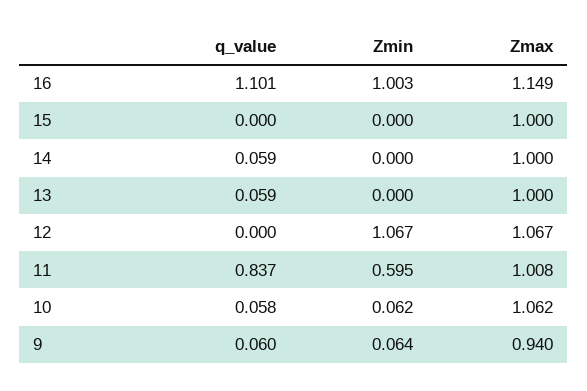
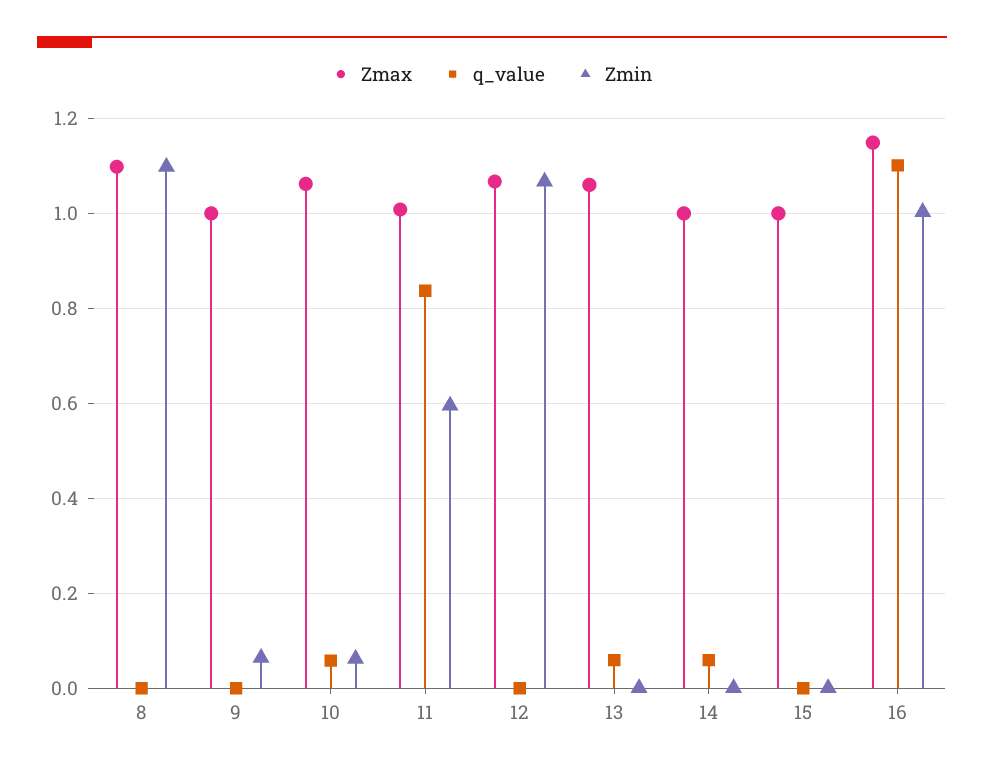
  {
    "q_value": {
      "16": 1.101,
      "15": 0,
      "14": 0.059,
      "13": 0.059,
      "12": 0,
      "11": 0.837,
      "10": 0.058,
-     "9": 0.06
+     "9": 0,
+     "8": 0
    },
    "Zmin": {
      "16": 1.003,
      "15": 0,
      "14": 0,
      "13": 0,
      "12": 1.067,
      "11": 0.595,
      "10": 0.062,
-     "9": 0.064
+     "9": 0.064,
+     "8": 1.1
    },
    "Zmax": {
      "16": 1.149,
      "15": 1,
      "14": 1,
-     "13": 1,
+     "13": 1.06,
      "12": 1.067,
      "11": 1.008,
      "10": 1.062,
-     "9": 0.94
+     "9": 1,
+     "8": 1.1
    }
  }

